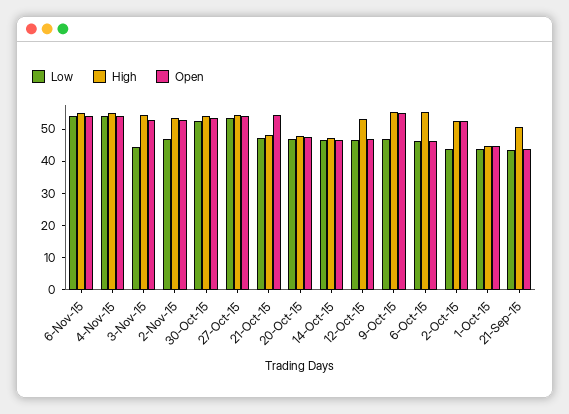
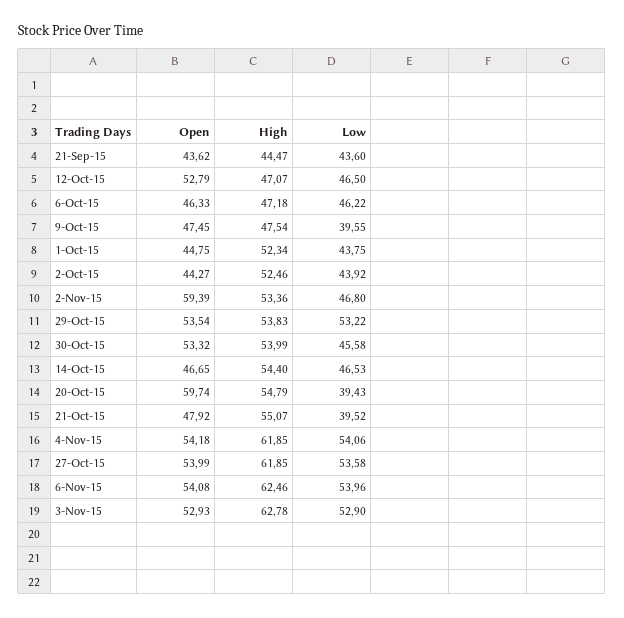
  {
    "Low": {
      "6-Nov-15": 53.96,
      "4-Nov-15": 54.06,
-     "3-Nov-15": 45,
+     "3-Nov-15": 52.9,
      "2-Nov-15": 46.8,
-     "30-Oct-15": 52.5,
+     "30-Oct-15": 45.58,
      "27-Oct-15": 53.58,
-     "21-Oct-15": 47.5,
+     "21-Oct-15": 39.52,
-     "20-Oct-15": 47.5,
+     "20-Oct-15": 39.43,
      "14-Oct-15": 46.53,
      "12-Oct-15": 46.5,
-     "9-Oct-15": 47.5,
+     "9-Oct-15": 39.55,
      "6-Oct-15": 46.22,
      "2-Oct-15": 43.92,
      "1-Oct-15": 43.75,
-     "21-Sep-15": 43.6
+     "21-Sep-15": 43.6,
+     "29-Oct-15": 53.22
    },
    "High": {
-     "6-Nov-15": 55,
+     "6-Nov-15": 62.46,
-     "4-Nov-15": 55,
+     "4-Nov-15": 61.85,
-     "3-Nov-15": 55,
+     "3-Nov-15": 62.78,
      "2-Nov-15": 53.36,
      "30-Oct-15": 53.99,
-     "27-Oct-15": 55,
+     "27-Oct-15": 61.85,
-     "21-Oct-15": 47.5,
+     "21-Oct-15": 55.07,
-     "20-Oct-15": 47.5,
+     "20-Oct-15": 54.79,
-     "14-Oct-15": 47.5,
+     "14-Oct-15": 54.4,
-     "12-Oct-15": 52.5,
+     "12-Oct-15": 47.07,
-     "9-Oct-15": 55,
+     "9-Oct-15": 47.54,
-     "6-Oct-15": 55,
+     "6-Oct-15": 47.18,
      "2-Oct-15": 52.46,
-     "1-Oct-15": 45,
+     "1-Oct-15": 52.34,
-     "21-Sep-15": 50
+     "21-Sep-15": 44.47,
+     "29-Oct-15": 53.83
    },
    "Open": {
      "6-Nov-15": 54.08,
      "4-Nov-15": 54.18,
      "3-Nov-15": 52.93,
-     "2-Nov-15": 52.5,
+     "2-Nov-15": 59.39,
      "30-Oct-15": 53.32,
      "27-Oct-15": 53.99,
-     "21-Oct-15": 55,
+     "21-Oct-15": 47.92,
-     "20-Oct-15": 47.5,
+     "20-Oct-15": 59.74,
      "14-Oct-15": 46.65,
-     "12-Oct-15": 47.5,
+     "12-Oct-15": 52.79,
-     "9-Oct-15": 55,
+     "9-Oct-15": 47.45,
      "6-Oct-15": 46.33,
-     "2-Oct-15": 52.5,
+     "2-Oct-15": 44.27,
      "1-Oct-15": 44.75,
-     "21-Sep-15": 43.62
+     "21-Sep-15": 43.62,
+     "29-Oct-15": 53.54
    }
  }

